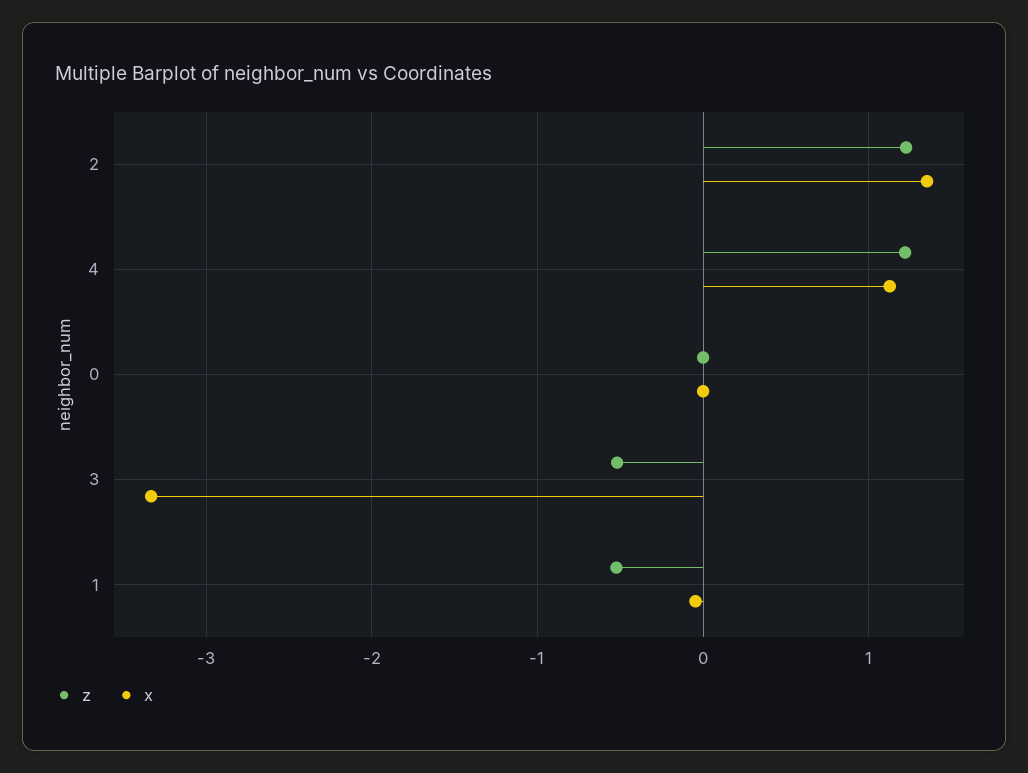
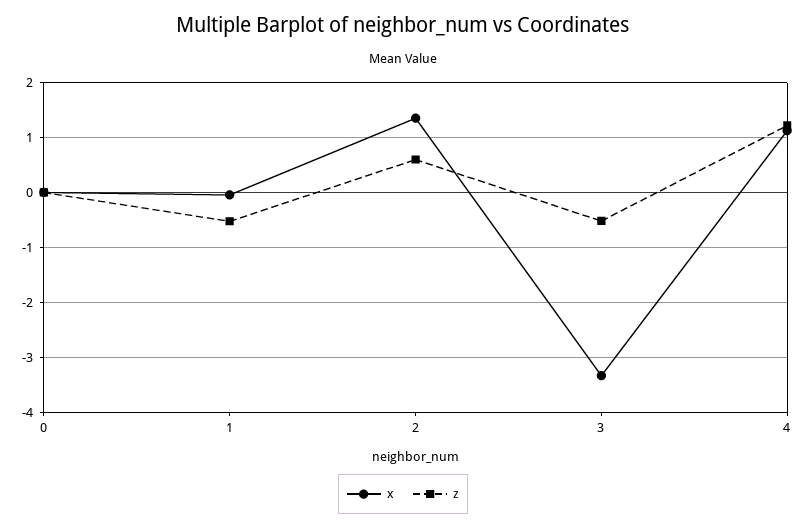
  {
    "z": {
-     "2": 1.2,
+     "2": 0.6,
      "4": 1.2,
      "0": 0,
      "3": -0.5,
      "1": -0.5
    },
    "x": {
      "2": 1.4,
      "4": 1.1,
      "0": 0,
      "3": -3.3,
      "1": 0
    }
  }

